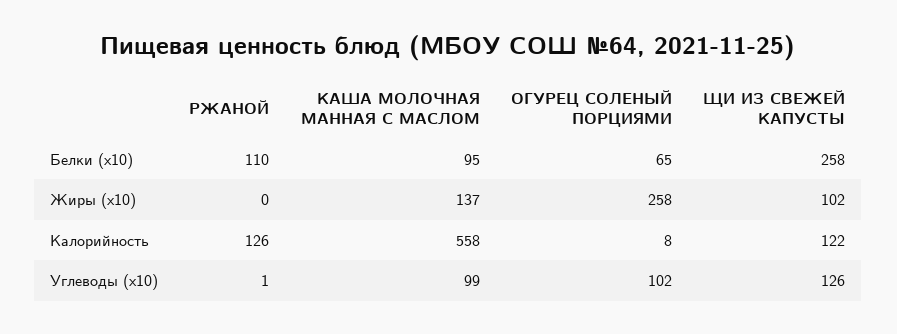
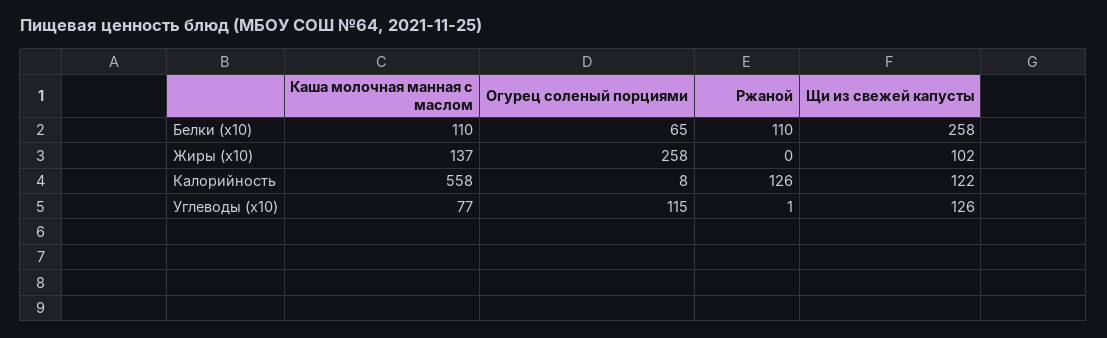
  {
    "РЖАНОЙ": {
      "Белки (x10)": 110,
      "Жиры (x10)": 0,
      "Калорийность": 126,
      "Углеводы (x10)": 1
    },
    "КАША МОЛОЧНАЯ МАННАЯ С МАСЛОМ": {
-     "Белки (x10)": 95,
+     "Белки (x10)": 110,
      "Жиры (x10)": 137,
      "Калорийность": 558,
-     "Углеводы (x10)": 99
+     "Углеводы (x10)": 77
    },
    "ОГУРЕЦ СОЛЕНЫЙ ПОРЦИЯМИ": {
      "Белки (x10)": 65,
      "Жиры (x10)": 258,
      "Калорийность": 8,
-     "Углеводы (x10)": 102
+     "Углеводы (x10)": 115
    },
    "ЩИ ИЗ СВЕЖЕЙ КАПУСТЫ": {
      "Белки (x10)": 258,
      "Жиры (x10)": 102,
      "Калорийность": 122,
      "Углеводы (x10)": 126
    }
  }

